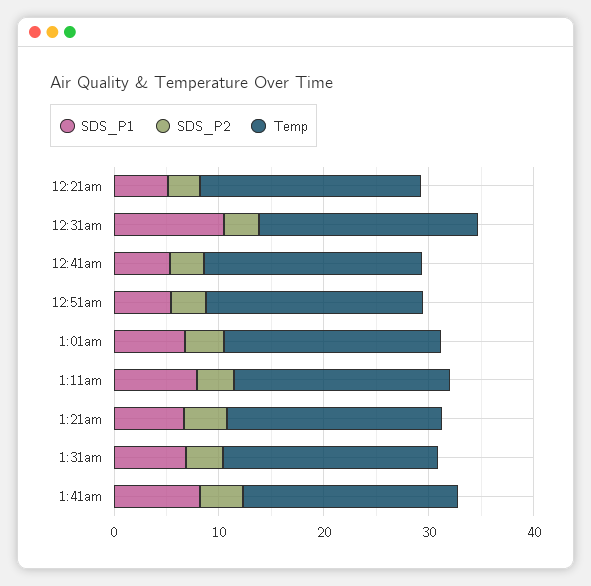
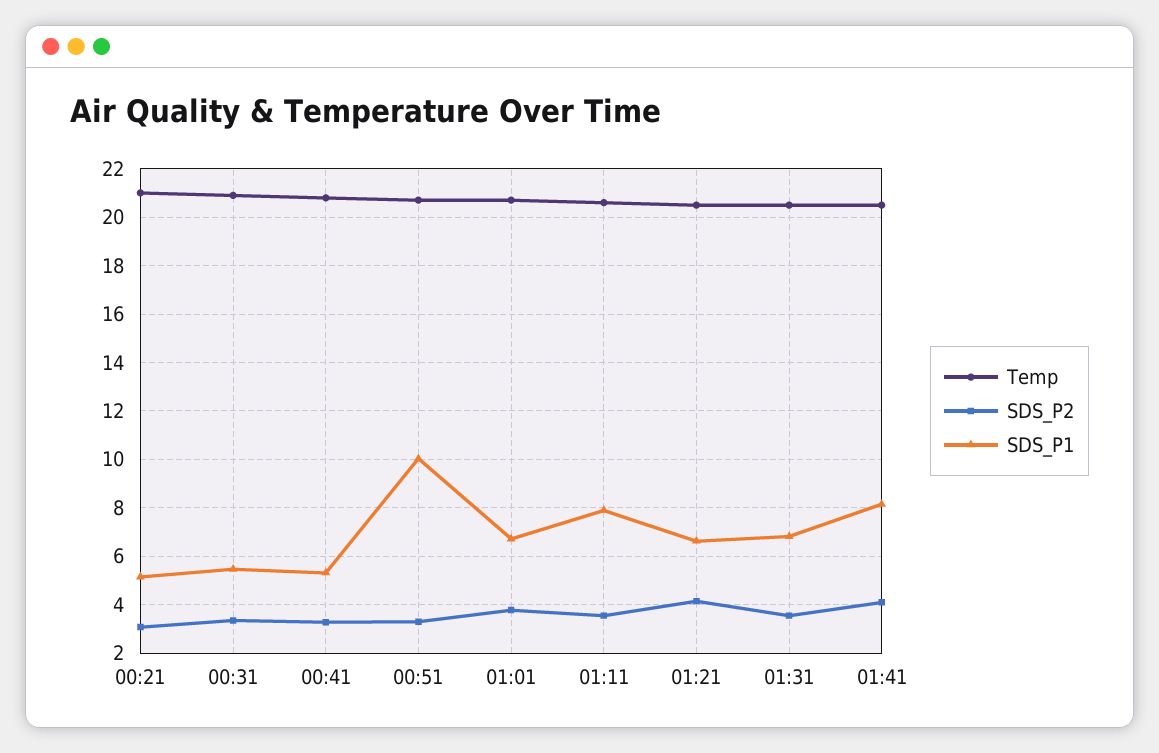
  {
    "SDS_P1": {
      "12:21am": 5.25,
-     "12:31am": 10,
+     "12:31am": 5.5,
      "12:41am": 5.25,
-     "12:51am": 6,
+     "12:51am": 10,
      "1:01am": 6.75,
      "1:11am": 8,
      "1:21am": 6.75,
      "1:31am": 6.75,
      "1:41am": 8.25
    },
    "SDS_P2": {
      "12:21am": 3,
      "12:31am": 3.25,
      "12:41am": 3.25,
      "12:51am": 3.25,
      "1:01am": 3.75,
      "1:11am": 3.5,
      "1:21am": 4.25,
      "1:31am": 3.5,
      "1:41am": 4
    },
    "Temp": {
      "12:21am": 21,
      "12:31am": 21,
      "12:41am": 20.75,
      "12:51am": 20.75,
      "1:01am": 20.75,
      "1:11am": 20.5,
      "1:21am": 20.5,
      "1:31am": 20.5,
      "1:41am": 20.5
    }
  }

